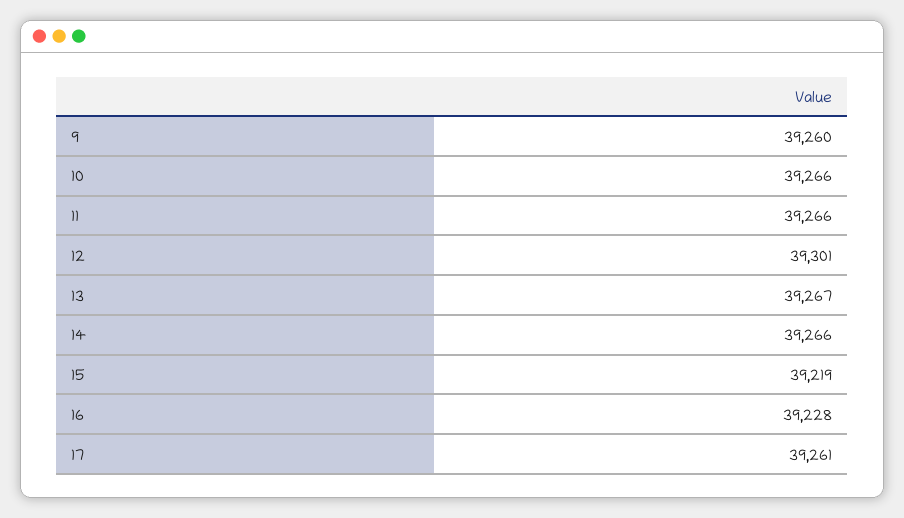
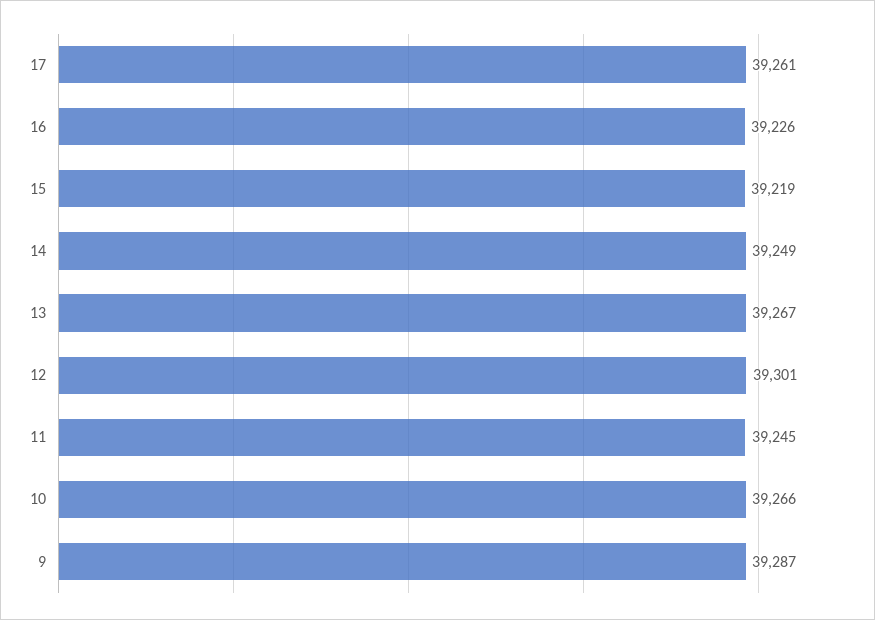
  {
-   "9": 39260,
+   "9": 39287,
    "10": 39266,
-   "11": 39266,
+   "11": 39245,
    "12": 39301,
    "13": 39267,
-   "14": 39266,
+   "14": 39249,
    "15": 39219,
-   "16": 39228,
+   "16": 39226,
    "17": 39261
  }

